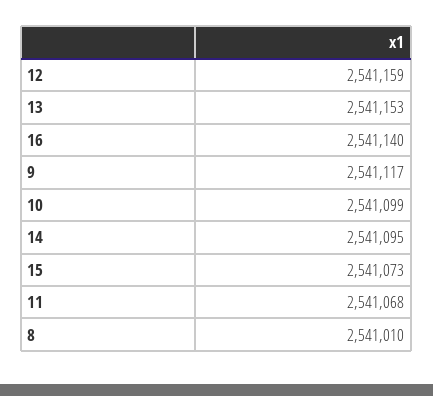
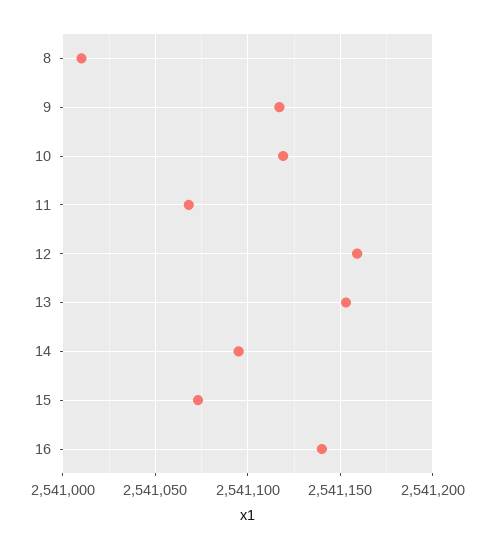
  {
    "12": 2541159,
    "13": 2541153,
    "16": 2541140,
    "9": 2541117,
-   "10": 2541099,
+   "10": 2541120,
    "14": 2541095,
    "15": 2541073,
    "11": 2541068,
    "8": 2541010
  }

